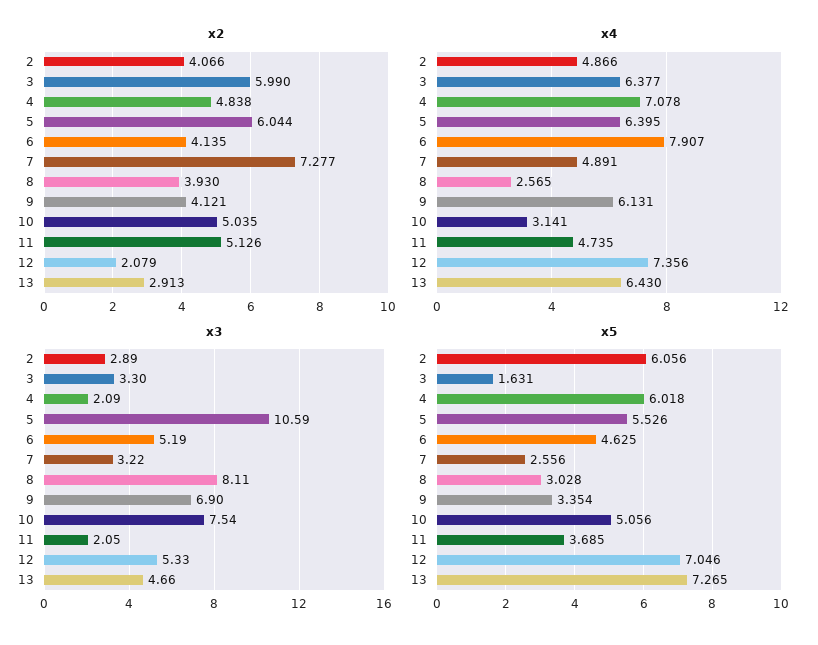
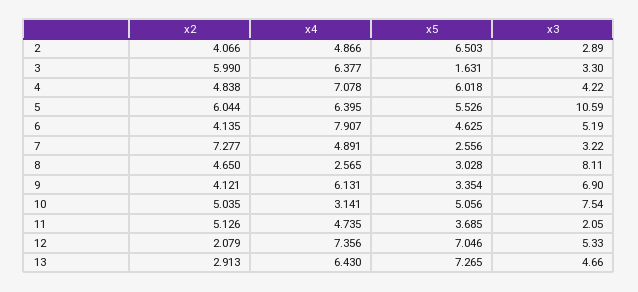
  {
    "x2": {
      "2": 4.066,
      "3": 5.99,
      "4": 4.838,
      "5": 6.044,
      "6": 4.135,
      "7": 7.277,
-     "8": 3.93,
+     "8": 4.65,
      "9": 4.121,
      "10": 5.035,
      "11": 5.126,
      "12": 2.079,
      "13": 2.913
    },
    "x4": {
      "2": 4.866,
      "3": 6.377,
      "4": 7.078,
      "5": 6.395,
      "6": 7.907,
      "7": 4.891,
      "8": 2.565,
      "9": 6.131,
      "10": 3.141,
      "11": 4.735,
      "12": 7.356,
      "13": 6.43
    },
    "x3": {
      "2": 2.89,
      "3": 3.3,
-     "4": 2.09,
+     "4": 4.22,
      "5": 10.59,
      "6": 5.19,
      "7": 3.22,
      "8": 8.11,
      "9": 6.9,
      "10": 7.54,
      "11": 2.05,
      "12": 5.33,
      "13": 4.66
    },
    "x5": {
-     "2": 6.056,
+     "2": 6.503,
      "3": 1.631,
      "4": 6.018,
      "5": 5.526,
      "6": 4.625,
      "7": 2.556,
      "8": 3.028,
      "9": 3.354,
      "10": 5.056,
      "11": 3.685,
      "12": 7.046,
      "13": 7.265
    }
  }

